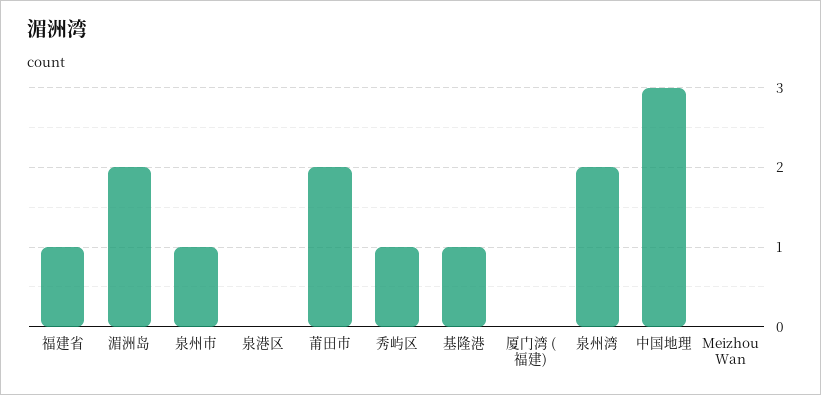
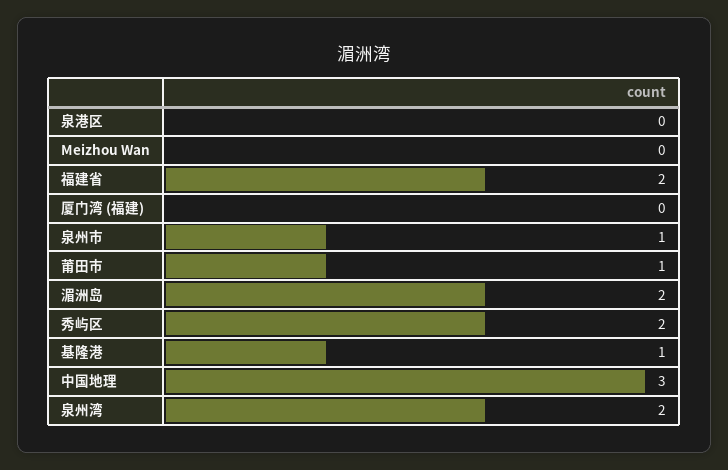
  {
-   "福建省": 1,
+   "福建省": 2,
    "湄洲岛": 2,
    "泉州市": 1,
    "泉港区": 0,
-   "莆田市": 2,
+   "莆田市": 1,
-   "秀屿区": 1,
+   "秀屿区": 2,
    "基隆港": 1,
    "厦门湾 (福建)": 0,
    "泉州湾": 2,
    "中国地理": 3,
    "Meizhou Wan": 0
  }

